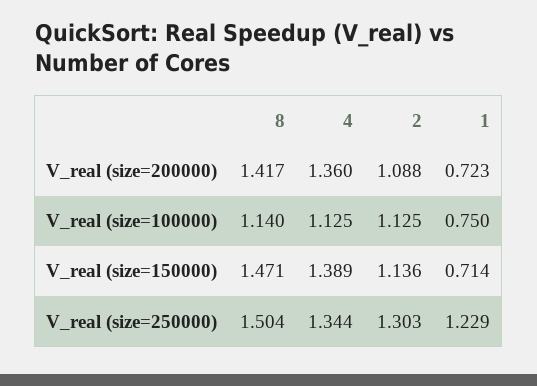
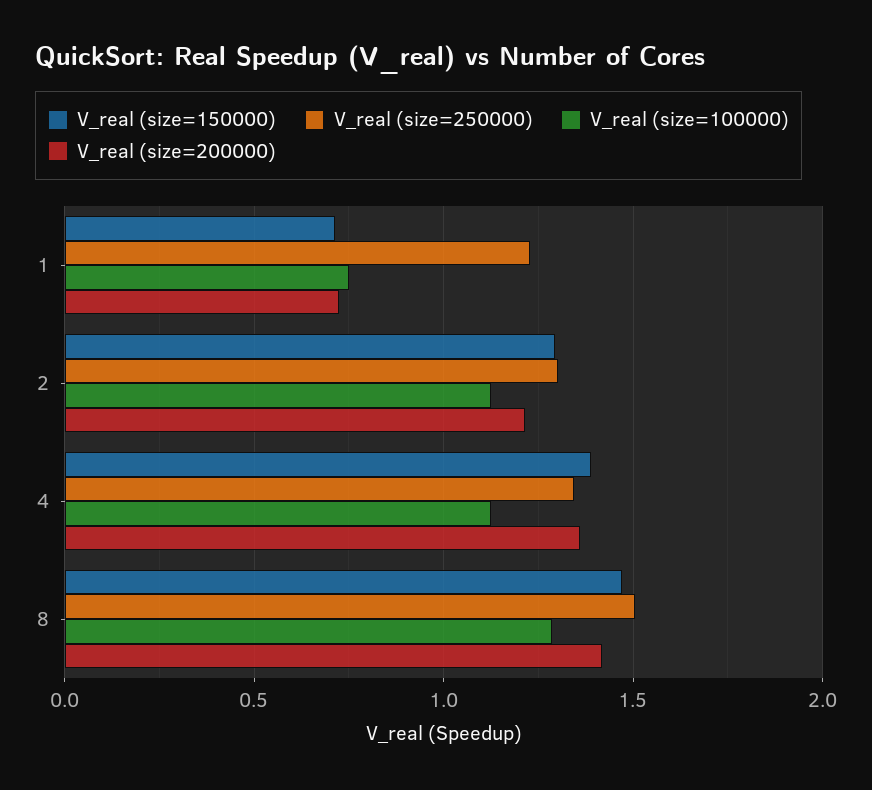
  {
    "V_real (size=200000)": {
      "8": 1.417,
      "4": 1.36,
-     "2": 1.088,
+     "2": 1.2,
      "1": 0.723
    },
    "V_real (size=100000)": {
-     "8": 1.14,
+     "8": 1.3,
      "4": 1.125,
      "2": 1.125,
      "1": 0.75
    },
    "V_real (size=150000)": {
      "8": 1.471,
      "4": 1.389,
-     "2": 1.136,
+     "2": 1.3,
      "1": 0.714
    },
    "V_real (size=250000)": {
      "8": 1.504,
      "4": 1.344,
      "2": 1.303,
      "1": 1.229
    }
  }

